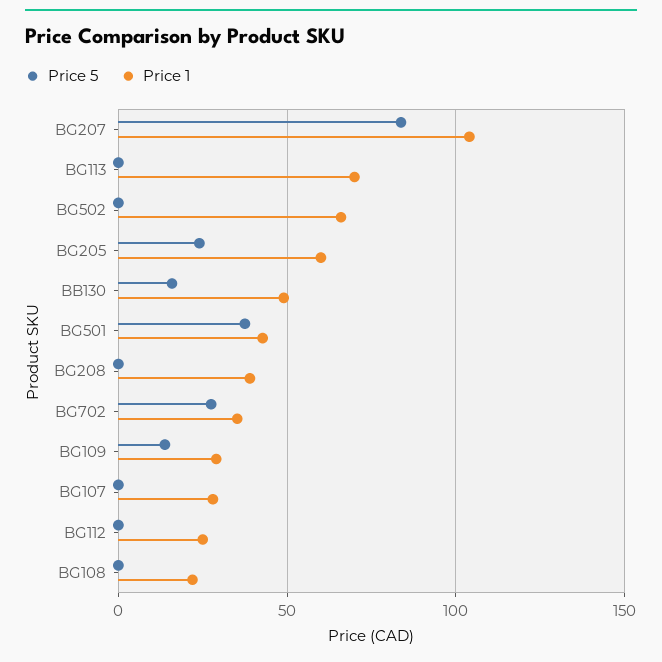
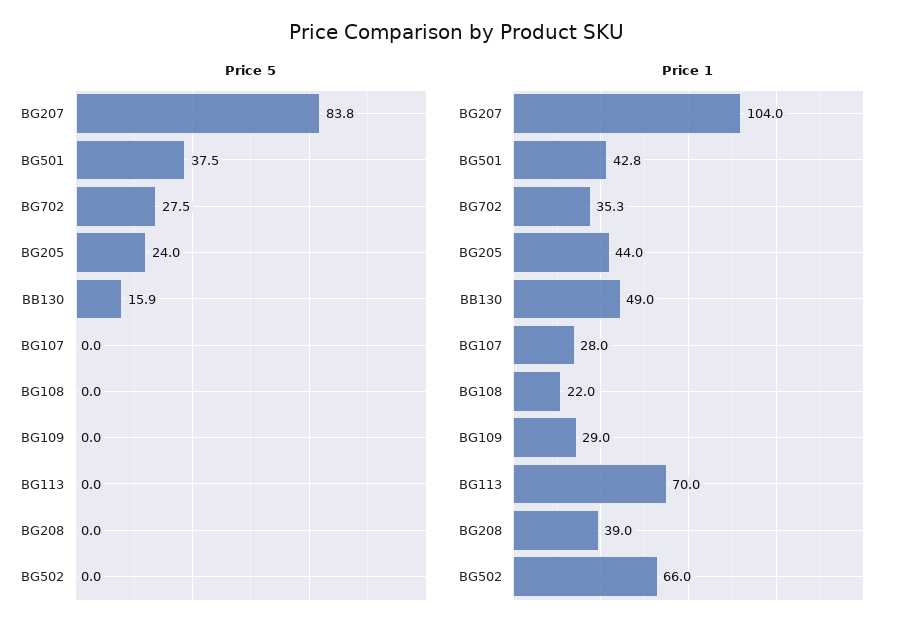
  {
    "Price 5": {
      "BG207": 83.8,
      "BG113": 0,
      "BG502": 0,
      "BG205": 24,
      "BB130": 15.9,
      "BG501": 37.5,
      "BG208": 0,
      "BG702": 27.5,
-     "BG109": 15,
+     "BG109": 0,
      "BG107": 0,
-     "BG112": 0,
      "BG108": 0
    },
    "Price 1": {
      "BG207": 104,
      "BG113": 70,
      "BG502": 66,
-     "BG205": 60,
+     "BG205": 44,
      "BB130": 49,
      "BG501": 42.8,
      "BG208": 39,
      "BG702": 35.3,
      "BG109": 29,
      "BG107": 28,
-     "BG112": 25,
      "BG108": 22
    }
  }

